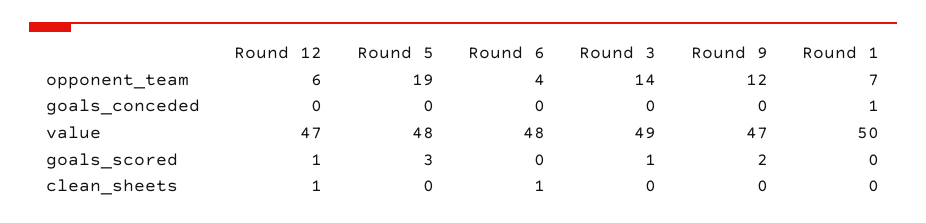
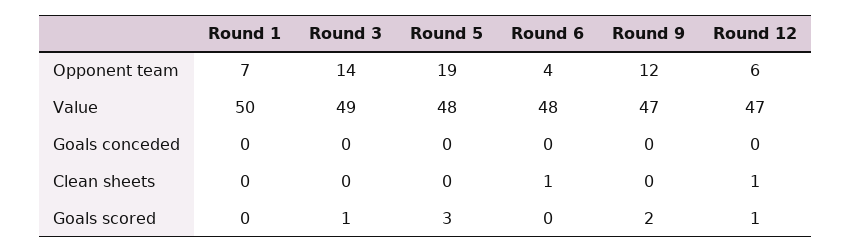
  {
    "Round 12": {
      "opponent_team": 6,
      "goals_conceded": 0,
      "value": 47,
      "goals_scored": 1,
      "clean_sheets": 1
    },
    "Round 5": {
      "opponent_team": 19,
      "goals_conceded": 0,
      "value": 48,
      "goals_scored": 3,
      "clean_sheets": 0
    },
    "Round 6": {
      "opponent_team": 4,
      "goals_conceded": 0,
      "value": 48,
      "goals_scored": 0,
      "clean_sheets": 1
    },
    "Round 3": {
      "opponent_team": 14,
      "goals_conceded": 0,
      "value": 49,
      "goals_scored": 1,
      "clean_sheets": 0
    },
    "Round 9": {
      "opponent_team": 12,
      "goals_conceded": 0,
      "value": 47,
      "goals_scored": 2,
      "clean_sheets": 0
    },
    "Round 1": {
      "opponent_team": 7,
-     "goals_conceded": 1,
+     "goals_conceded": 0,
      "value": 50,
      "goals_scored": 0,
      "clean_sheets": 0
    }
  }

